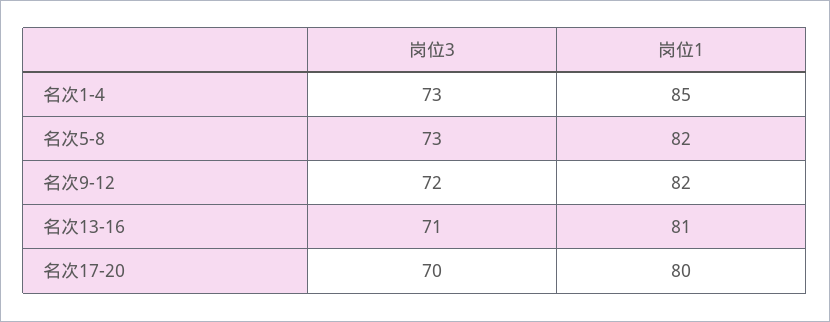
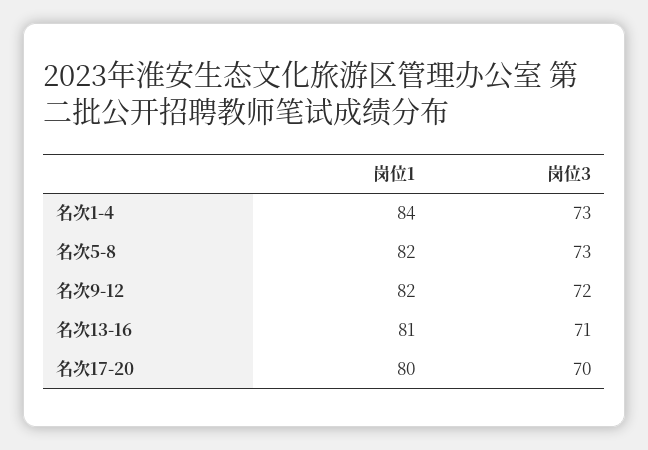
  {
    "岗位3": {
      "名次1-4": 73,
      "名次5-8": 73,
      "名次9-12": 72,
      "名次13-16": 71,
      "名次17-20": 70
    },
    "岗位1": {
-     "名次1-4": 85,
+     "名次1-4": 84,
      "名次5-8": 82,
      "名次9-12": 82,
      "名次13-16": 81,
      "名次17-20": 80
    }
  }

